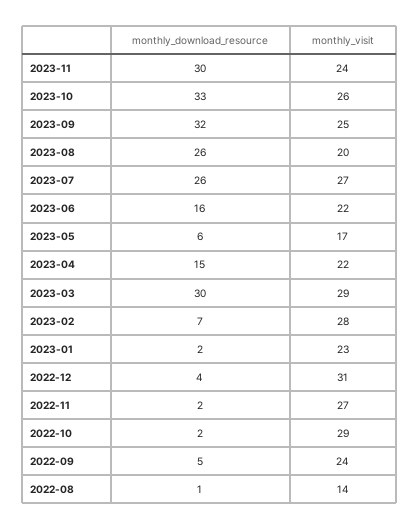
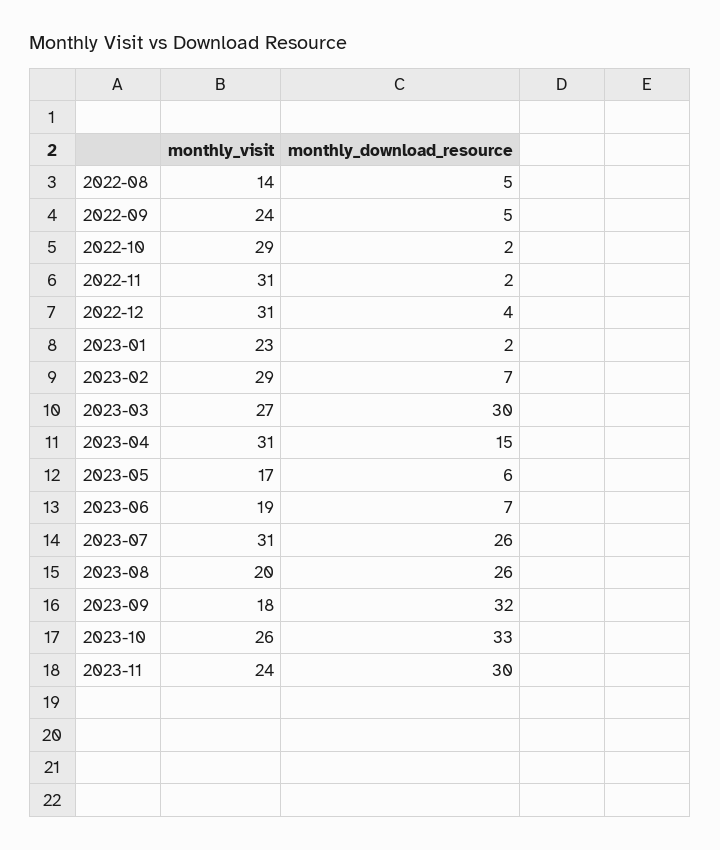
  {
    "monthly_download_resource": {
      "2023-11": 30,
      "2023-10": 33,
      "2023-09": 32,
      "2023-08": 26,
      "2023-07": 26,
-     "2023-06": 16,
+     "2023-06": 7,
      "2023-05": 6,
      "2023-04": 15,
      "2023-03": 30,
      "2023-02": 7,
      "2023-01": 2,
      "2022-12": 4,
      "2022-11": 2,
      "2022-10": 2,
      "2022-09": 5,
-     "2022-08": 1
+     "2022-08": 5
    },
    "monthly_visit": {
      "2023-11": 24,
      "2023-10": 26,
-     "2023-09": 25,
+     "2023-09": 18,
      "2023-08": 20,
-     "2023-07": 27,
+     "2023-07": 31,
-     "2023-06": 22,
+     "2023-06": 19,
      "2023-05": 17,
-     "2023-04": 22,
+     "2023-04": 31,
-     "2023-03": 29,
+     "2023-03": 27,
-     "2023-02": 28,
+     "2023-02": 29,
      "2023-01": 23,
      "2022-12": 31,
-     "2022-11": 27,
+     "2022-11": 31,
      "2022-10": 29,
      "2022-09": 24,
      "2022-08": 14
    }
  }

